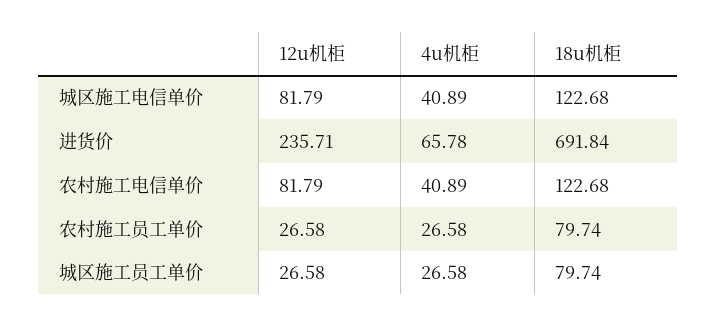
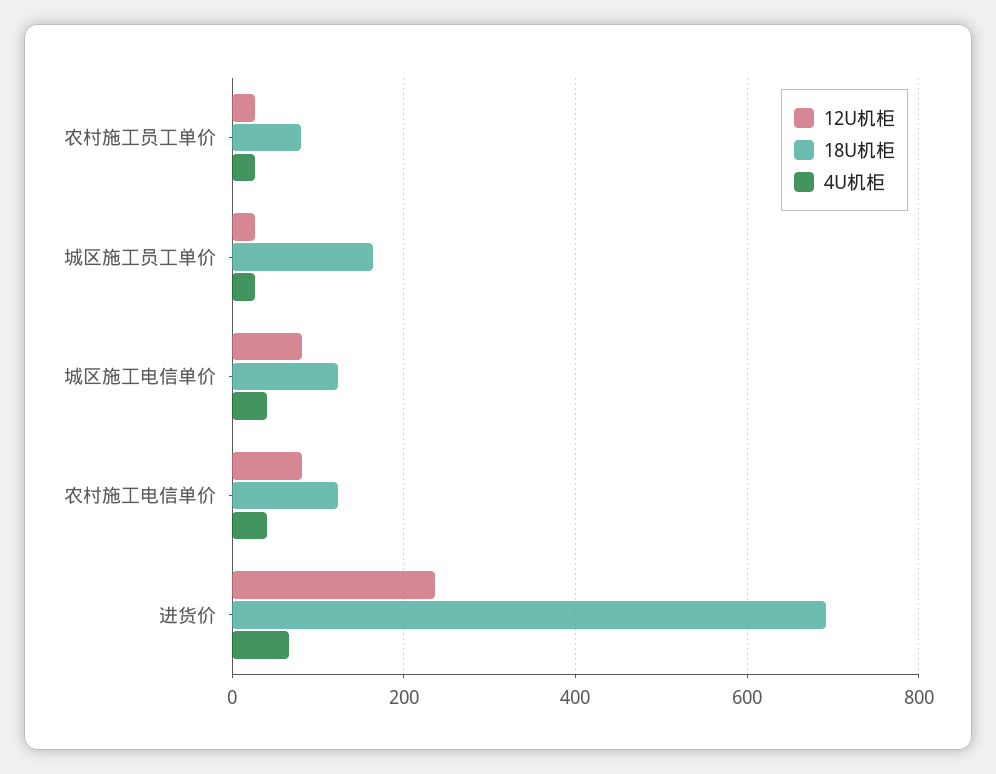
  {
    "12u机柜": {
      "城区施工电信单价": 81.79,
      "进货价": 235.71,
      "农村施工电信单价": 81.79,
      "农村施工员工单价": 26.58,
      "城区施工员工单价": 26.58
    },
    "4u机柜": {
      "城区施工电信单价": 40.89,
      "进货价": 65.78,
      "农村施工电信单价": 40.89,
      "农村施工员工单价": 26.58,
      "城区施工员工单价": 26.58
    },
    "18u机柜": {
      "城区施工电信单价": 122.68,
      "进货价": 691.84,
      "农村施工电信单价": 122.68,
      "农村施工员工单价": 79.74,
-     "城区施工员工单价": 79.74
+     "城区施工员工单价": 160
    }
  }

